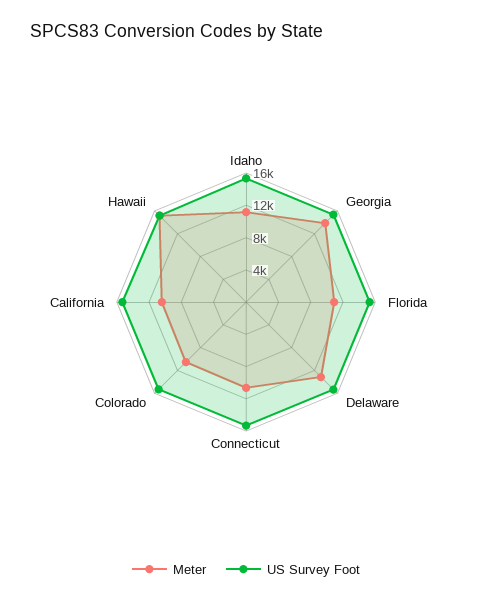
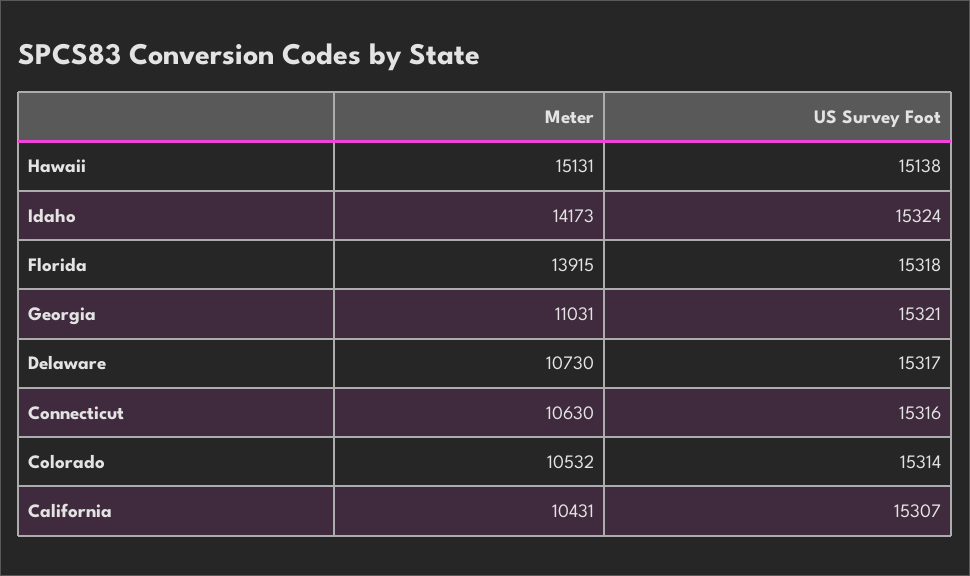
  {
    "Meter": {
-     "Idaho": 11000,
+     "Idaho": 14173,
-     "Georgia": 14000,
+     "Georgia": 11031,
-     "Florida": 11000,
+     "Florida": 13915,
-     "Delaware": 13000,
+     "Delaware": 10730,
      "Connecticut": 10630,
      "Colorado": 10532,
      "California": 10431,
      "Hawaii": 15131
    },
    "US Survey Foot": {
      "Idaho": 15324,
      "Georgia": 15321,
      "Florida": 15318,
      "Delaware": 15317,
      "Connecticut": 15316,
      "Colorado": 15314,
      "California": 15307,
      "Hawaii": 15138
    }
  }

